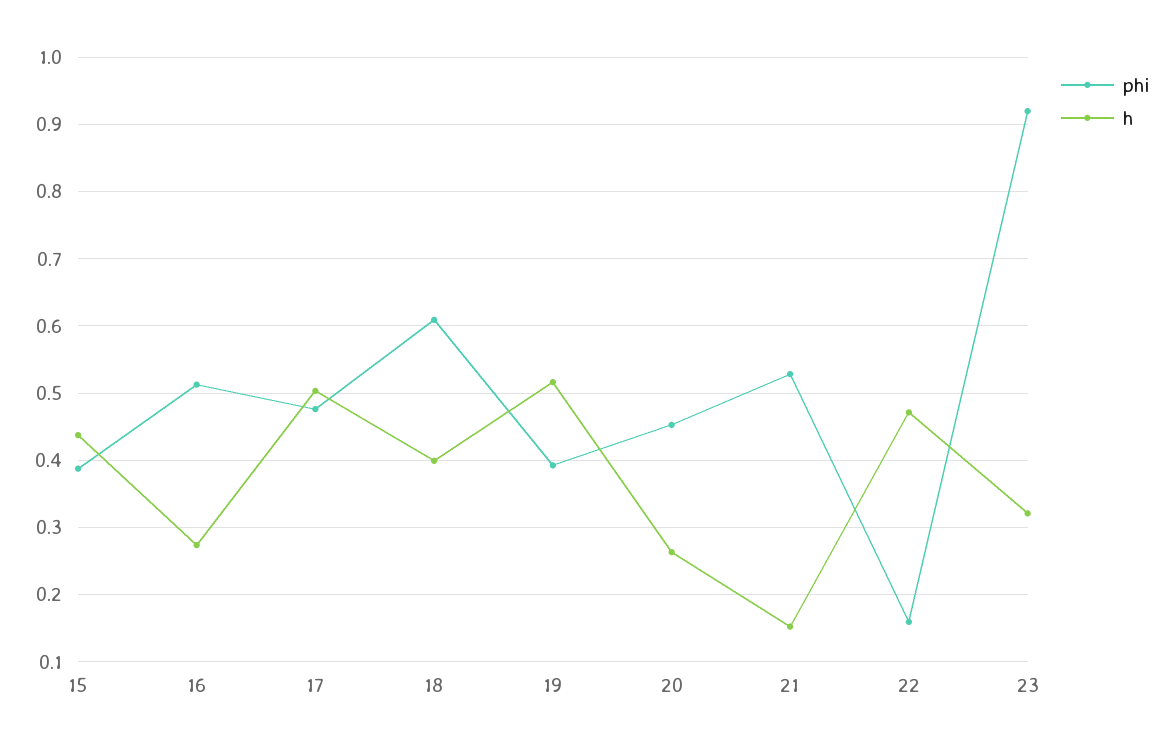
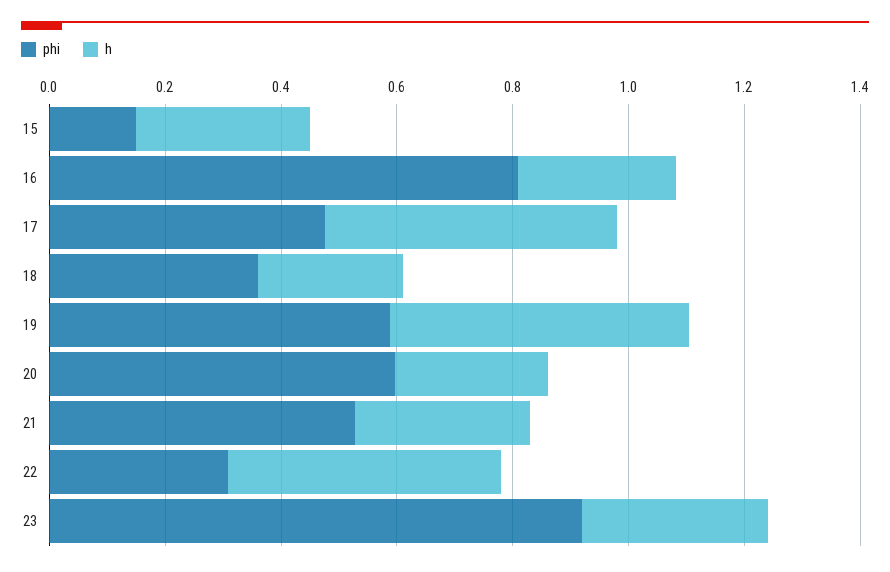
  {
    "phi": {
-     "15": 0.39,
+     "15": 0.15,
-     "16": 0.51,
+     "16": 0.8,
      "17": 0.48,
-     "18": 0.61,
+     "18": 0.35,
-     "19": 0.39,
+     "19": 0.6,
-     "20": 0.45,
+     "20": 0.6,
      "21": 0.53,
-     "22": 0.16,
+     "22": 0.3,
      "23": 0.92
    },
    "h": {
-     "15": 0.44,
+     "15": 0.3,
      "16": 0.27,
      "17": 0.5,
-     "18": 0.4,
+     "18": 0.25,
      "19": 0.52,
      "20": 0.26,
-     "21": 0.15,
+     "21": 0.3,
      "22": 0.47,
      "23": 0.32
    }
  }

